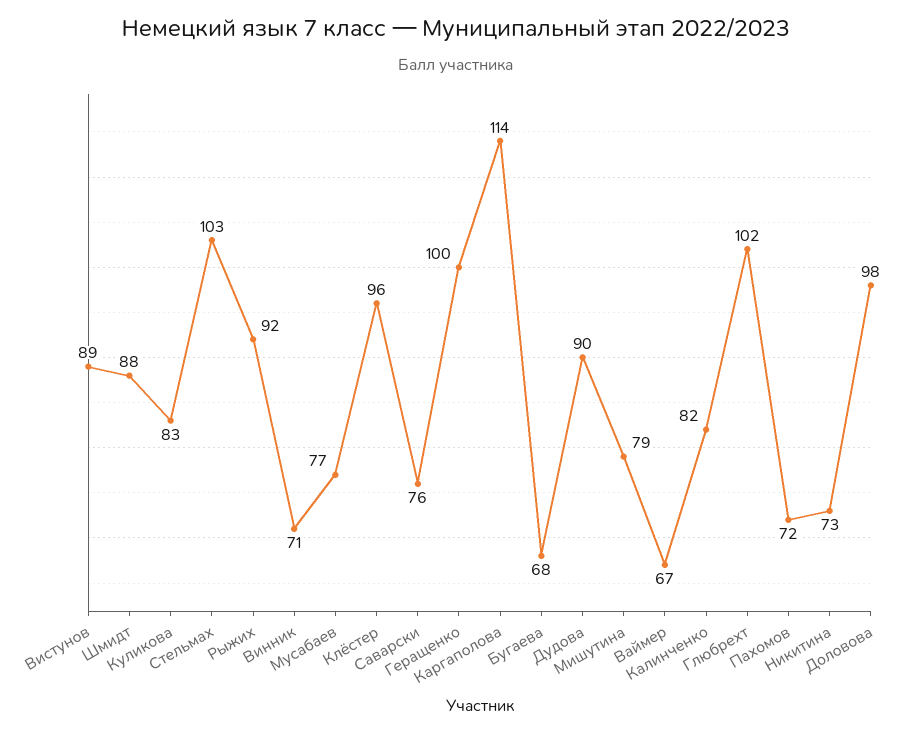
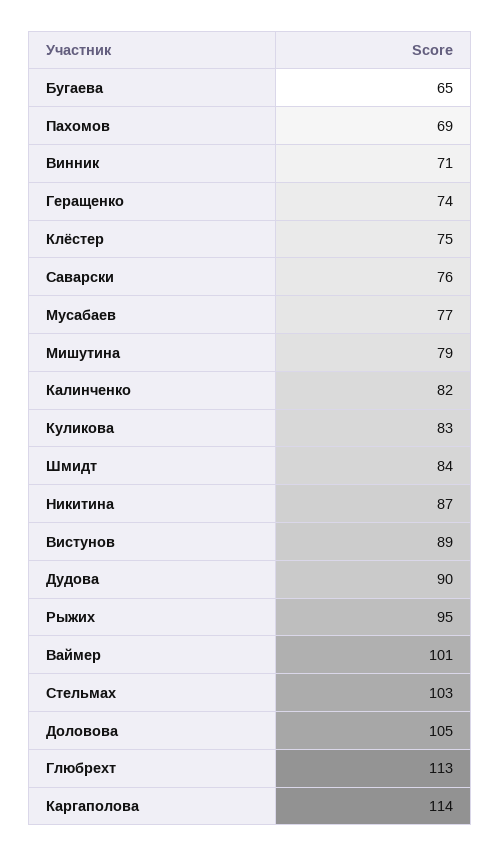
  {
    "Вистунов": 89,
-   "Шмидт": 88,
+   "Шмидт": 84,
    "Куликова": 83,
    "Стельмах": 103,
-   "Рыжих": 92,
+   "Рыжих": 95,
    "Винник": 71,
    "Мусабаев": 77,
-   "Клёстер": 96,
+   "Клёстер": 75,
    "Саварски": 76,
-   "Геращенко": 100,
+   "Геращенко": 74,
    "Каргаполова": 114,
-   "Бугаева": 68,
+   "Бугаева": 65,
    "Дудова": 90,
    "Мишутина": 79,
-   "Ваймер": 67,
+   "Ваймер": 101,
    "Калинченко": 82,
-   "Глюбрехт": 102,
+   "Глюбрехт": 113,
-   "Пахомов": 72,
+   "Пахомов": 69,
-   "Никитина": 73,
+   "Никитина": 87,
-   "Доловова": 98
+   "Доловова": 105
  }

